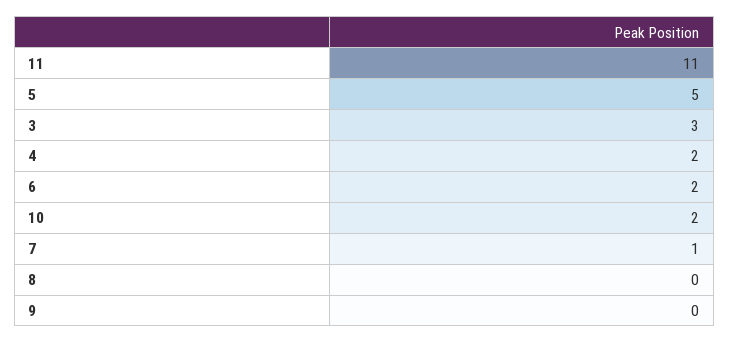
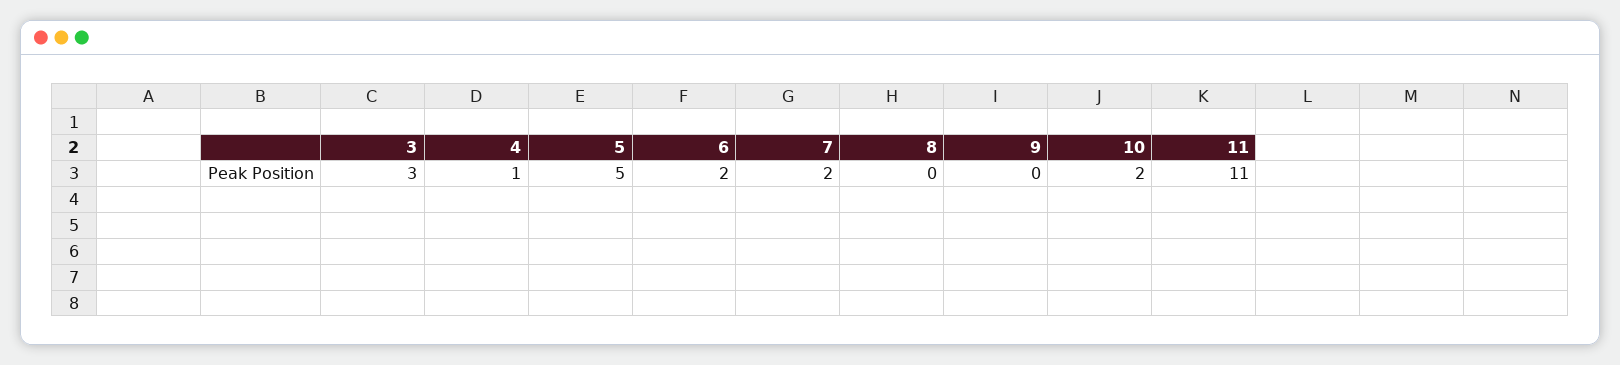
  {
    "11": 11,
    "5": 5,
    "3": 3,
-   "4": 2,
+   "4": 1,
    "6": 2,
    "10": 2,
-   "7": 1,
+   "7": 2,
    "8": 0,
    "9": 0
  }

